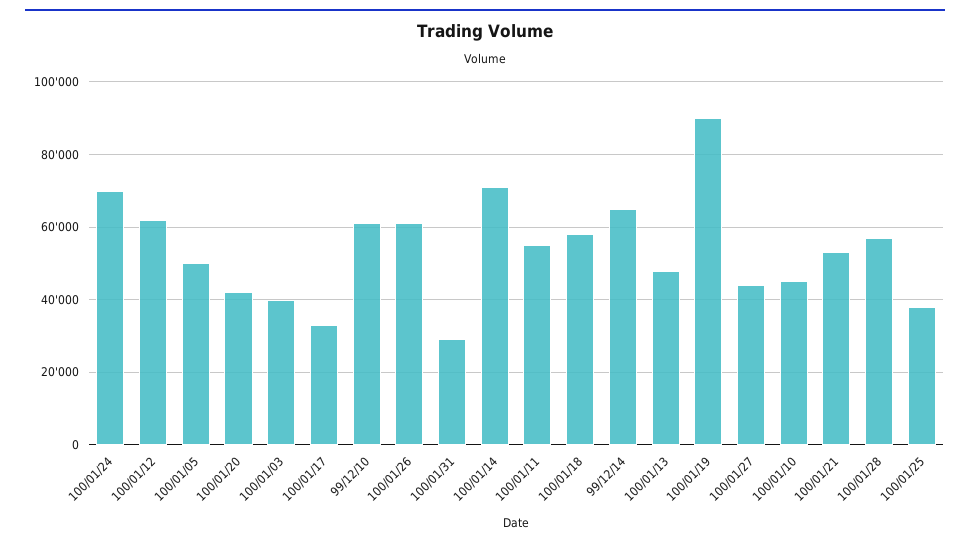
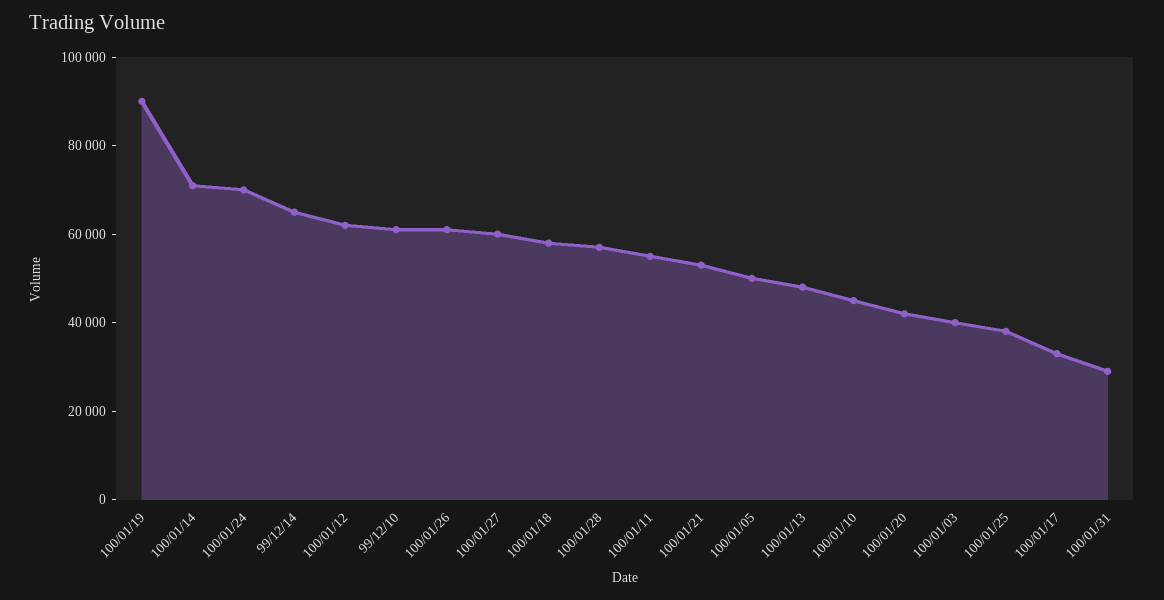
  {
    "100/01/24": 70000,
    "100/01/12": 62000,
    "100/01/05": 50000,
    "100/01/20": 42000,
    "100/01/03": 40000,
    "100/01/17": 34000,
    "99/12/10": 62000,
    "100/01/26": 62000,
    "100/01/31": 30000,
    "100/01/14": 72000,
    "100/01/11": 56000,
    "100/01/18": 58000,
    "99/12/14": 66000,
    "100/01/13": 48000,
    "100/01/19": 90000,
-   "100/01/27": 44000,
+   "100/01/27": 60000,
    "100/01/10": 46000,
    "100/01/21": 54000,
    "100/01/28": 58000,
    "100/01/25": 38000
  }

